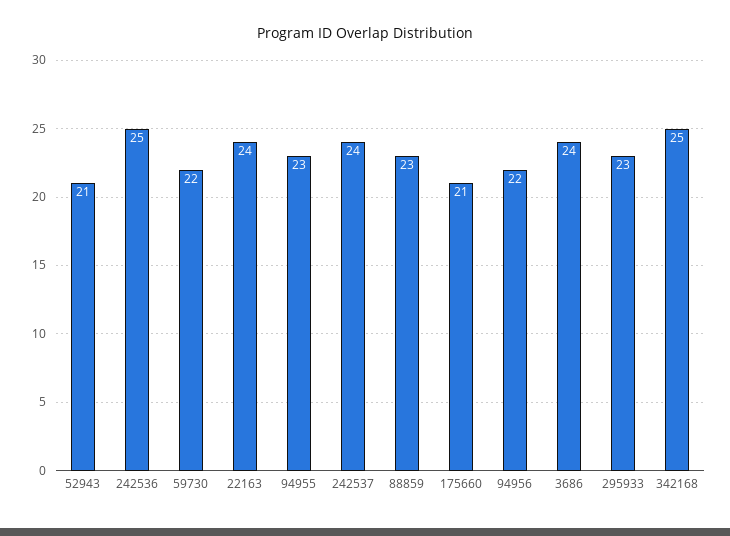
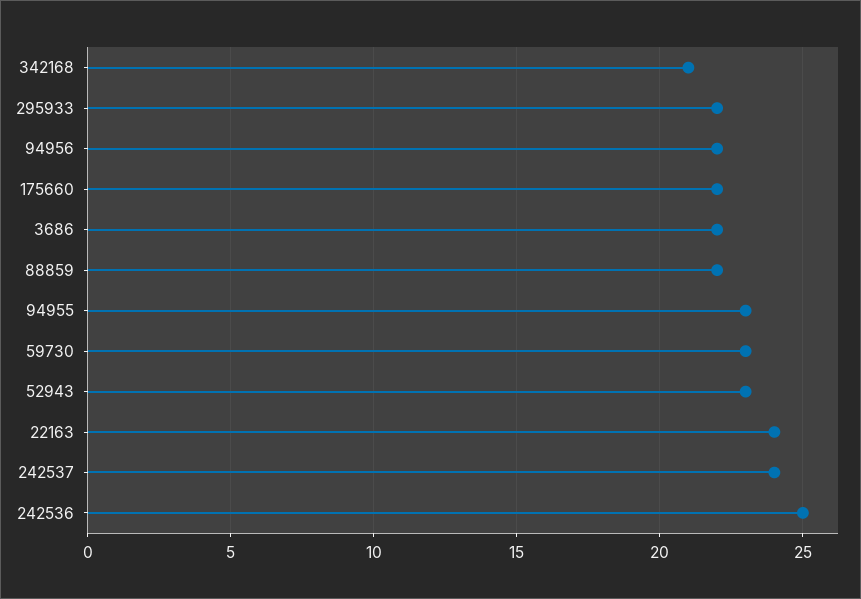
  {
-   "52943": 21,
+   "52943": 23,
    "242536": 25,
-   "59730": 22,
+   "59730": 23,
    "22163": 24,
    "94955": 23,
    "242537": 24,
-   "88859": 23,
+   "88859": 22,
-   "175660": 21,
+   "175660": 22,
    "94956": 22,
-   "3686": 24,
+   "3686": 22,
-   "295933": 23,
+   "295933": 22,
-   "342168": 25
+   "342168": 21
  }

